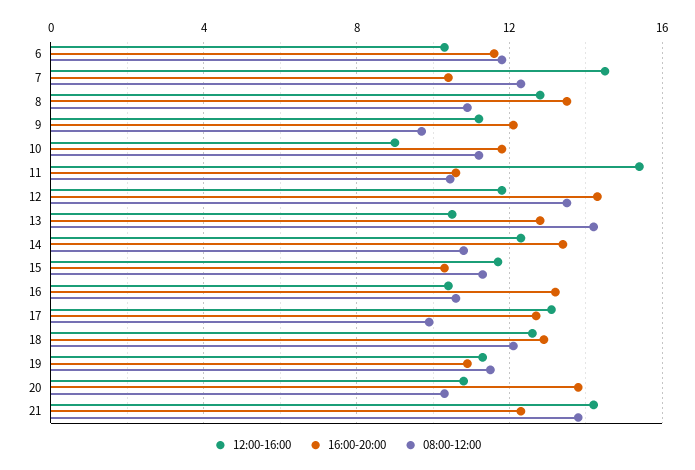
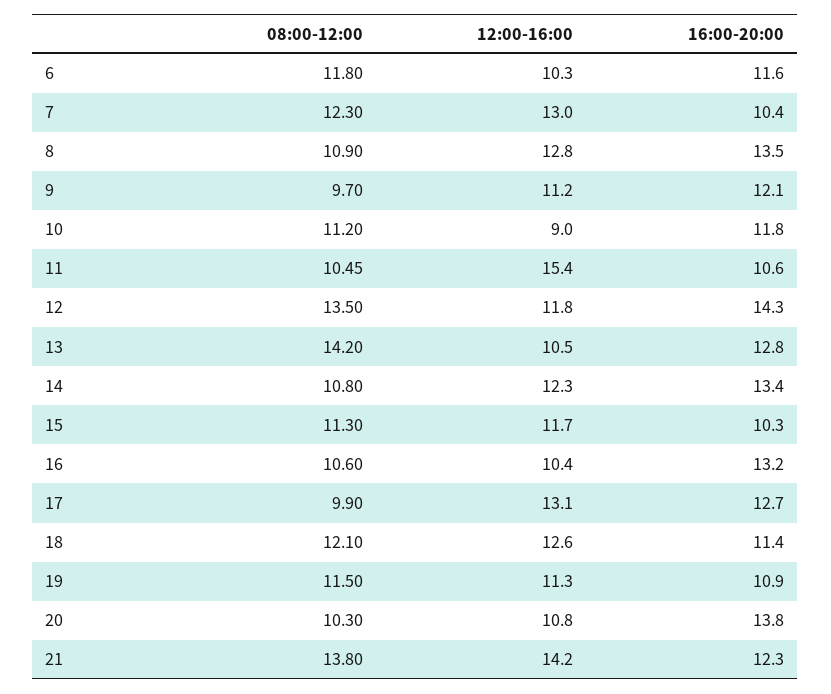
  {
    "12:00-16:00": {
      "6": 10.3,
-     "7": 14.5,
+     "7": 13,
      "8": 12.8,
      "9": 11.2,
      "10": 9,
      "11": 15.4,
      "12": 11.8,
      "13": 10.5,
      "14": 12.3,
      "15": 11.7,
      "16": 10.4,
      "17": 13.1,
      "18": 12.6,
      "19": 11.3,
      "20": 10.8,
      "21": 14.2
    },
    "16:00-20:00": {
      "6": 11.6,
      "7": 10.4,
      "8": 13.5,
      "9": 12.1,
      "10": 11.8,
      "11": 10.6,
      "12": 14.3,
      "13": 12.8,
      "14": 13.4,
      "15": 10.3,
      "16": 13.2,
      "17": 12.7,
-     "18": 13,
+     "18": 11.4,
      "19": 10.9,
      "20": 13.8,
      "21": 12.3
    },
    "08:00-12:00": {
      "6": 11.8,
      "7": 12.3,
      "8": 10.9,
      "9": 9.7,
      "10": 11.2,
      "11": 10.45,
      "12": 13.5,
      "13": 14.2,
      "14": 10.8,
      "15": 11.3,
      "16": 10.6,
      "17": 9.9,
      "18": 12.1,
      "19": 11.5,
      "20": 10.3,
      "21": 13.8
    }
  }

